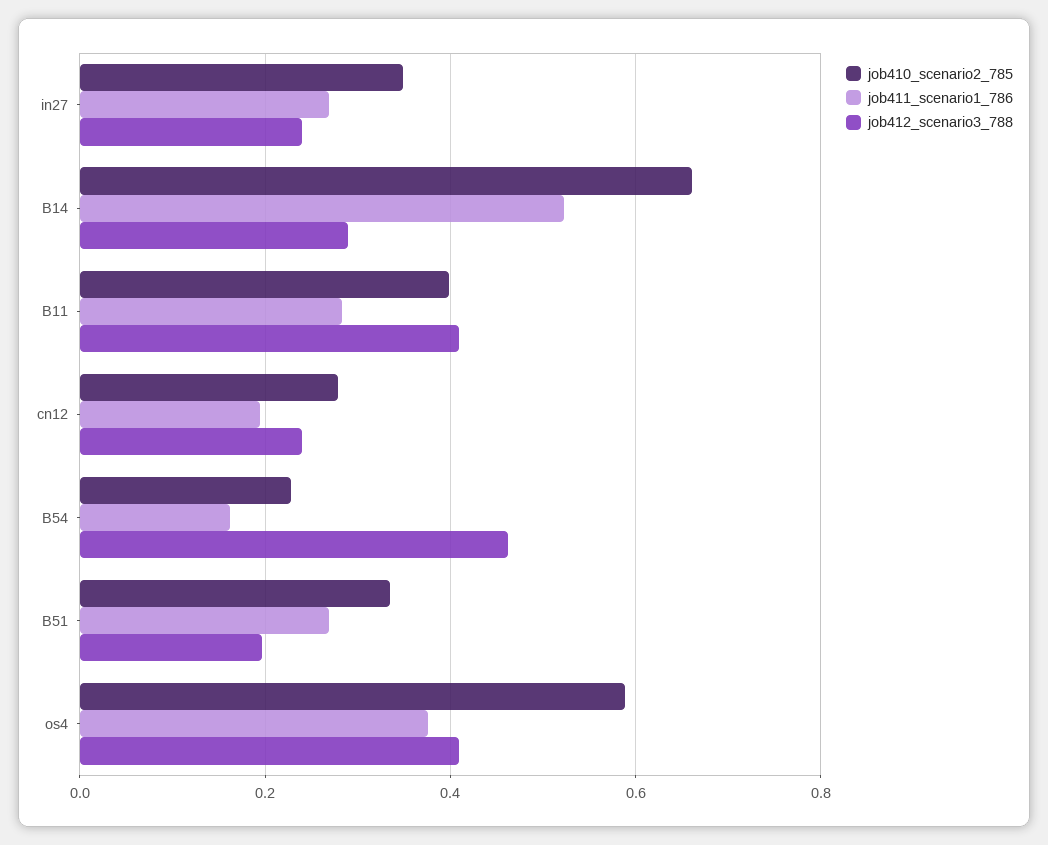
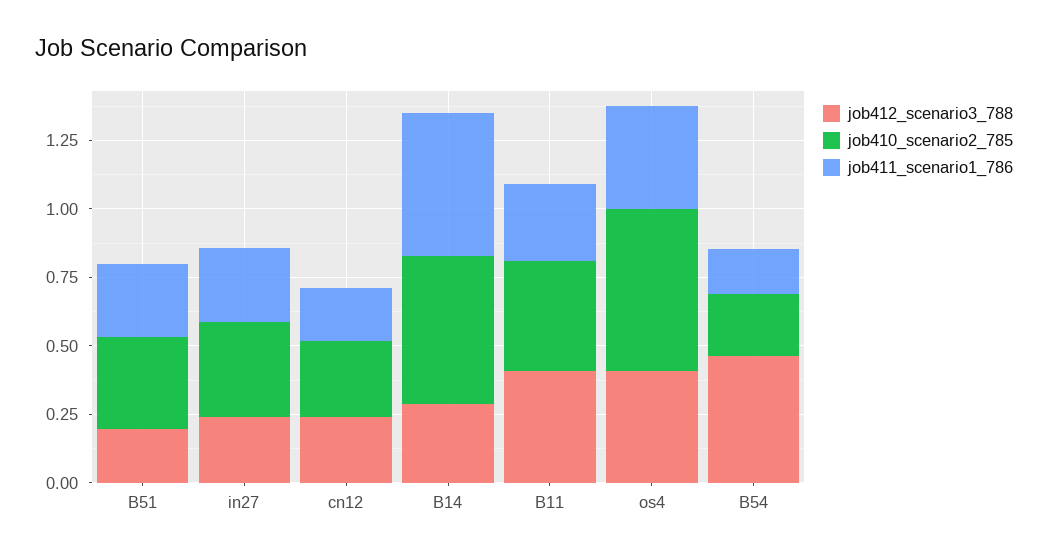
  {
    "job410_scenario2_785": {
      "in27": 0.34,
-     "B14": 0.66,
+     "B14": 0.55,
      "B11": 0.4,
      "cn12": 0.28,
      "B54": 0.22,
      "B51": 0.34,
      "os4": 0.58
    },
    "job411_scenario1_786": {
      "in27": 0.26,
      "B14": 0.52,
      "B11": 0.28,
      "cn12": 0.2,
      "B54": 0.16,
      "B51": 0.26,
      "os4": 0.38
    },
    "job412_scenario3_788": {
      "in27": 0.24,
      "B14": 0.28,
      "B11": 0.4,
      "cn12": 0.24,
      "B54": 0.46,
      "B51": 0.2,
      "os4": 0.4
    }
  }

